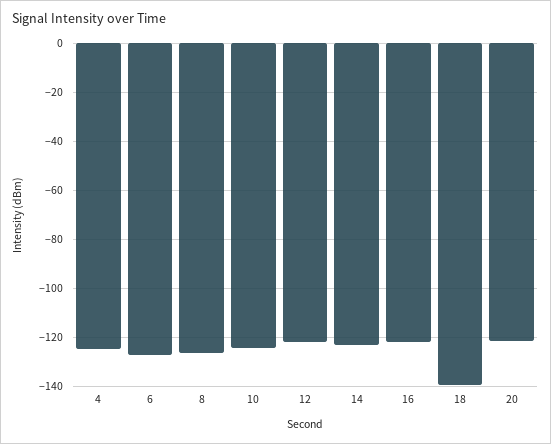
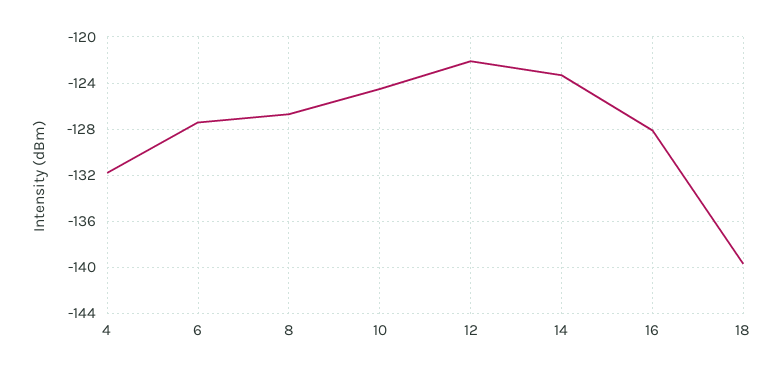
  {
-   "4": -125,
+   "4": -132,
    "6": -127,
    "8": -127,
    "10": -125,
    "12": -122,
    "14": -123,
-   "16": -122.5,
+   "16": -128,
-   "18": -140,
+   "18": -140
-   "20": -122.5
  }

